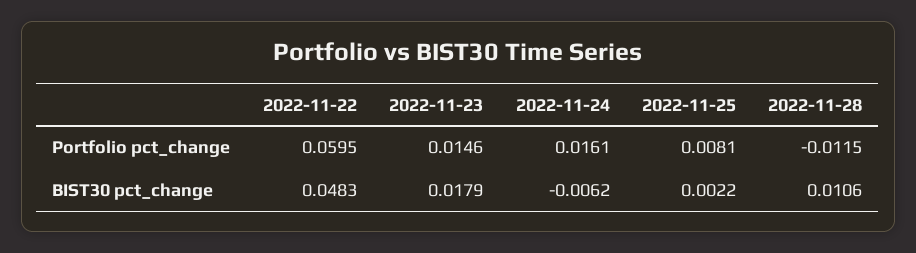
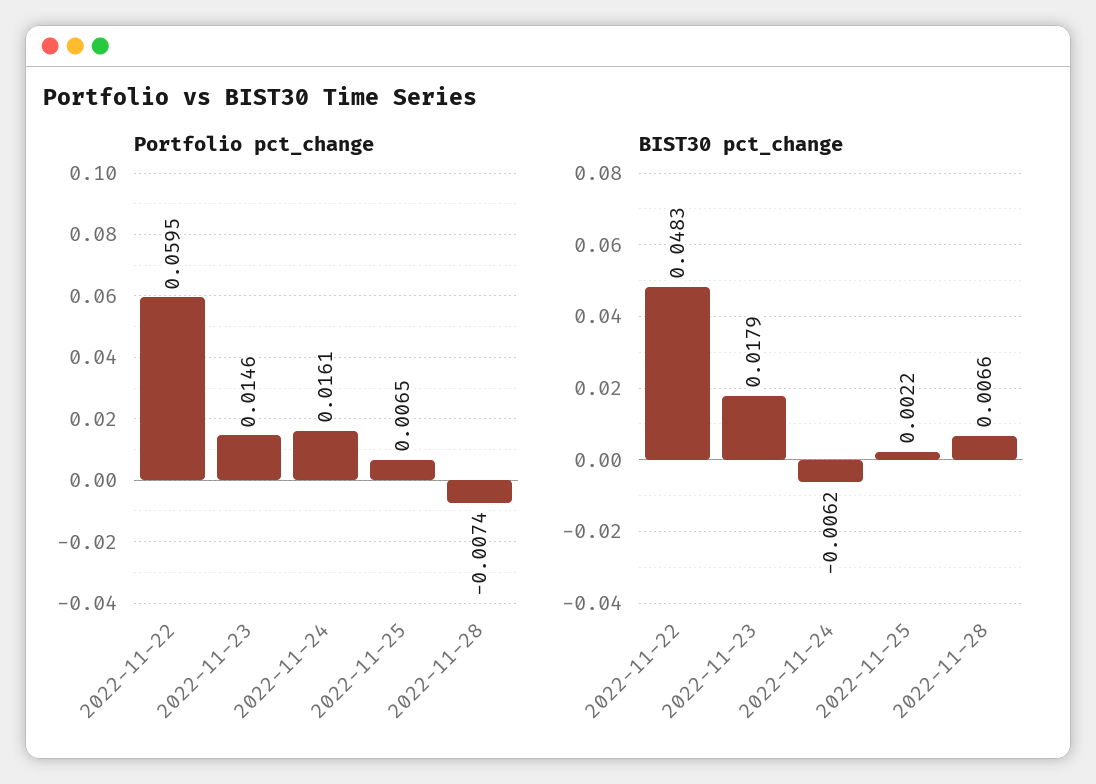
  {
    "Portfolio pct_change": {
      "2022-11-22": 0.0595,
      "2022-11-23": 0.0146,
      "2022-11-24": 0.0161,
-     "2022-11-25": 0.0081,
+     "2022-11-25": 0.0065,
-     "2022-11-28": -0.0115
+     "2022-11-28": -0.0074
    },
    "BIST30 pct_change": {
      "2022-11-22": 0.0483,
      "2022-11-23": 0.0179,
      "2022-11-24": -0.0062,
      "2022-11-25": 0.0022,
-     "2022-11-28": 0.0106
+     "2022-11-28": 0.0066
    }
  }

